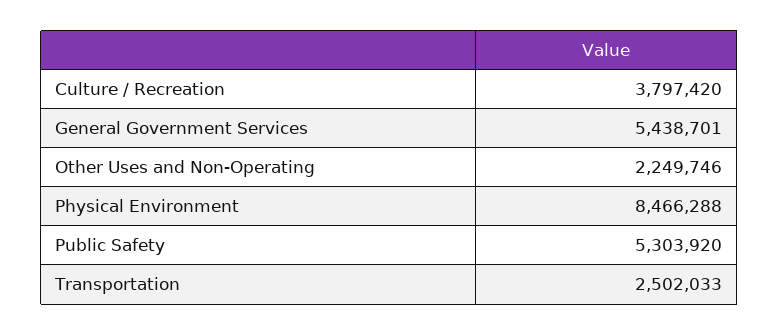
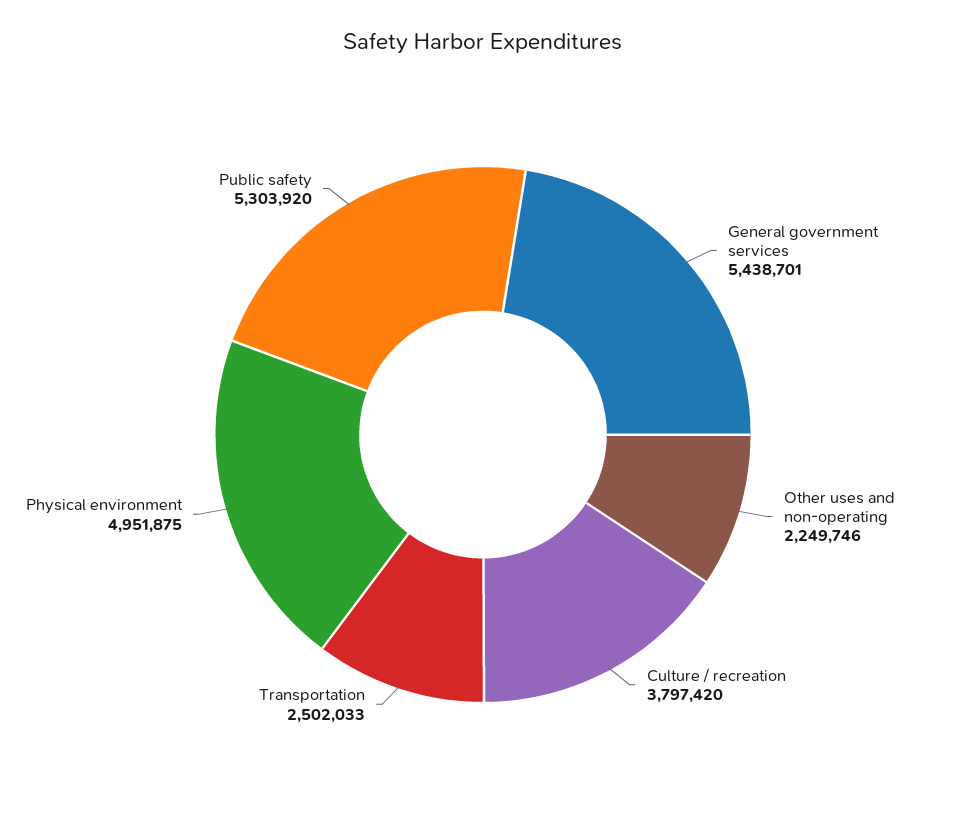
  {
    "Culture / Recreation": 3797420,
    "General Government Services": 5438701,
    "Other Uses and Non-Operating": 2249746,
-   "Physical Environment": 8466288,
+   "Physical Environment": 4951875,
    "Public Safety": 5303920,
    "Transportation": 2502033
  }

